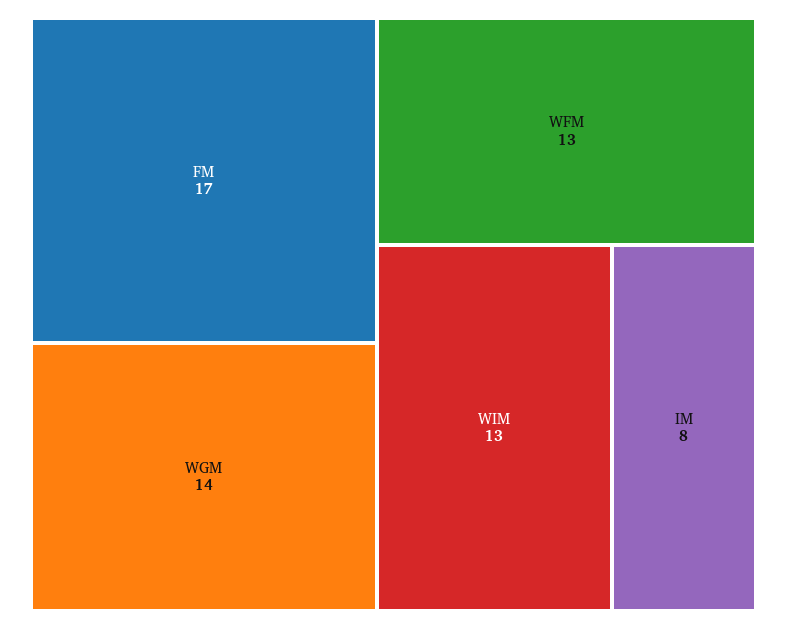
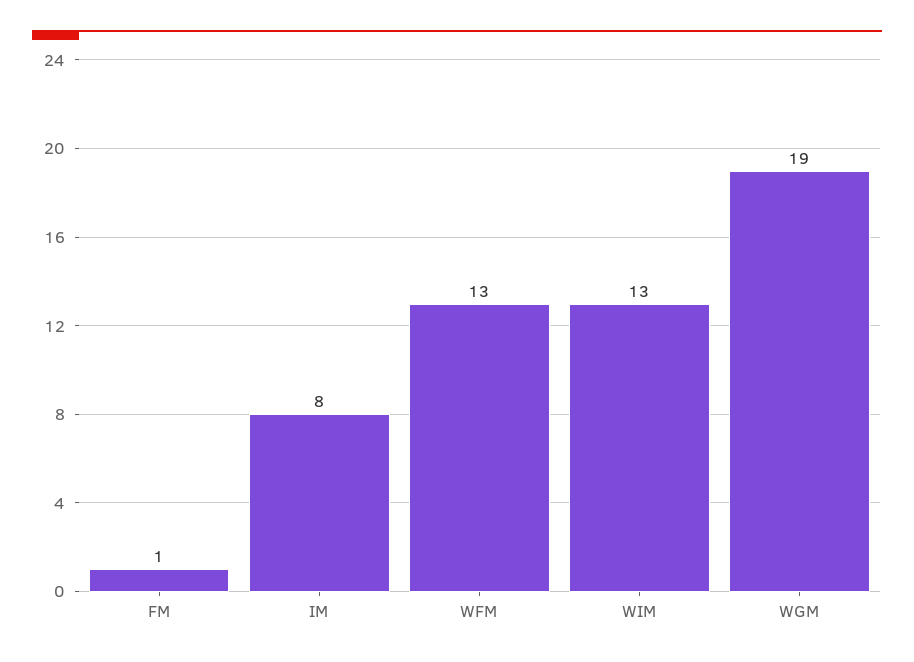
  {
-   "FM": 17,
+   "FM": 1,
-   "WGM": 14,
+   "WGM": 19,
    "WFM": 13,
    "WIM": 13,
    "IM": 8
  }

